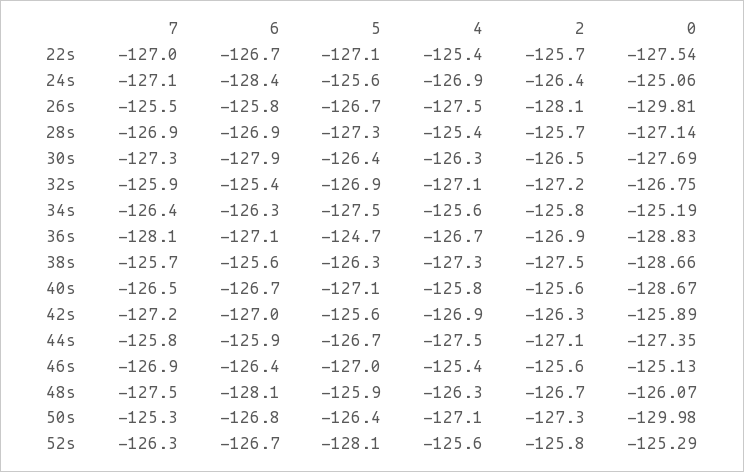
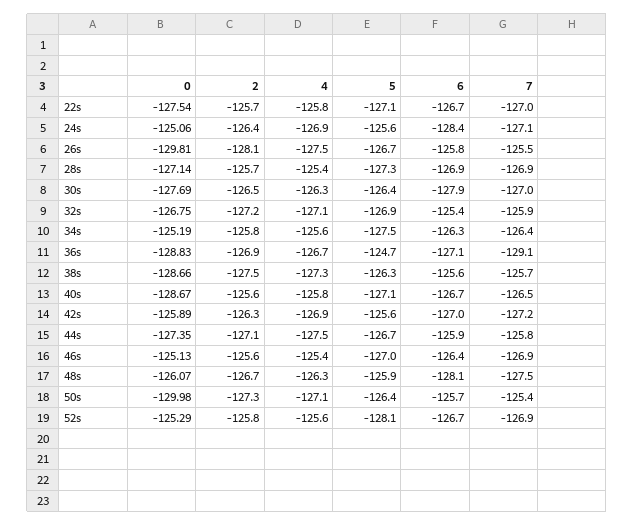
  {
    "7": {
      "22s": -127,
      "24s": -127.1,
      "26s": -125.5,
      "28s": -126.9,
-     "30s": -127.3,
+     "30s": -127,
      "32s": -125.9,
      "34s": -126.4,
-     "36s": -128.1,
+     "36s": -129.1,
      "38s": -125.7,
      "40s": -126.5,
      "42s": -127.2,
      "44s": -125.8,
      "46s": -126.9,
      "48s": -127.5,
-     "50s": -125.3,
+     "50s": -125.4,
-     "52s": -126.3
+     "52s": -126.9
    },
    "6": {
      "22s": -126.7,
      "24s": -128.4,
      "26s": -125.8,
      "28s": -126.9,
      "30s": -127.9,
      "32s": -125.4,
      "34s": -126.3,
      "36s": -127.1,
      "38s": -125.6,
      "40s": -126.7,
      "42s": -127,
      "44s": -125.9,
      "46s": -126.4,
      "48s": -128.1,
-     "50s": -126.8,
+     "50s": -125.7,
      "52s": -126.7
    },
    "5": {
      "22s": -127.1,
      "24s": -125.6,
      "26s": -126.7,
      "28s": -127.3,
      "30s": -126.4,
      "32s": -126.9,
      "34s": -127.5,
      "36s": -124.7,
      "38s": -126.3,
      "40s": -127.1,
      "42s": -125.6,
      "44s": -126.7,
      "46s": -127,
      "48s": -125.9,
      "50s": -126.4,
      "52s": -128.1
    },
    "4": {
-     "22s": -125.4,
+     "22s": -125.8,
      "24s": -126.9,
      "26s": -127.5,
      "28s": -125.4,
      "30s": -126.3,
      "32s": -127.1,
      "34s": -125.6,
      "36s": -126.7,
      "38s": -127.3,
      "40s": -125.8,
      "42s": -126.9,
      "44s": -127.5,
      "46s": -125.4,
      "48s": -126.3,
      "50s": -127.1,
      "52s": -125.6
    },
    "2": {
      "22s": -125.7,
      "24s": -126.4,
      "26s": -128.1,
      "28s": -125.7,
      "30s": -126.5,
      "32s": -127.2,
      "34s": -125.8,
      "36s": -126.9,
      "38s": -127.5,
      "40s": -125.6,
      "42s": -126.3,
      "44s": -127.1,
      "46s": -125.6,
      "48s": -126.7,
      "50s": -127.3,
      "52s": -125.8
    },
    "0": {
      "22s": -127.54,
      "24s": -125.06,
      "26s": -129.81,
      "28s": -127.14,
      "30s": -127.69,
      "32s": -126.75,
      "34s": -125.19,
      "36s": -128.83,
      "38s": -128.66,
      "40s": -128.67,
      "42s": -125.89,
      "44s": -127.35,
      "46s": -125.13,
      "48s": -126.07,
      "50s": -129.98,
      "52s": -125.29
    }
  }

